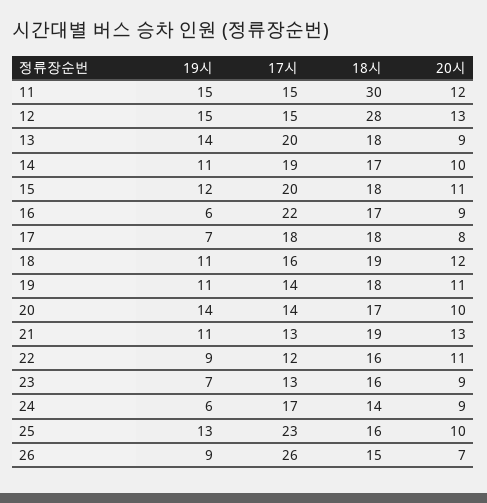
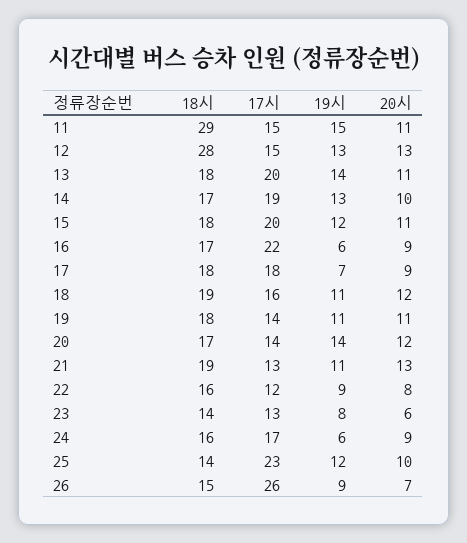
  {
    "19시": {
      "11": 15,
-     "12": 15,
+     "12": 13,
      "13": 14,
-     "14": 11,
+     "14": 13,
      "15": 12,
      "16": 6,
      "17": 7,
      "18": 11,
      "19": 11,
      "20": 14,
      "21": 11,
      "22": 9,
-     "23": 7,
+     "23": 8,
      "24": 6,
-     "25": 13,
+     "25": 12,
      "26": 9
    },
    "17시": {
      "11": 15,
      "12": 15,
      "13": 20,
      "14": 19,
      "15": 20,
      "16": 22,
      "17": 18,
      "18": 16,
      "19": 14,
      "20": 14,
      "21": 13,
      "22": 12,
      "23": 13,
      "24": 17,
      "25": 23,
      "26": 26
    },
    "18시": {
-     "11": 30,
+     "11": 29,
      "12": 28,
      "13": 18,
      "14": 17,
      "15": 18,
      "16": 17,
      "17": 18,
      "18": 19,
      "19": 18,
      "20": 17,
      "21": 19,
      "22": 16,
-     "23": 16,
+     "23": 14,
-     "24": 14,
+     "24": 16,
-     "25": 16,
+     "25": 14,
      "26": 15
    },
    "20시": {
-     "11": 12,
+     "11": 11,
      "12": 13,
-     "13": 9,
+     "13": 11,
      "14": 10,
      "15": 11,
      "16": 9,
-     "17": 8,
+     "17": 9,
      "18": 12,
      "19": 11,
-     "20": 10,
+     "20": 12,
      "21": 13,
-     "22": 11,
+     "22": 8,
-     "23": 9,
+     "23": 6,
      "24": 9,
      "25": 10,
      "26": 7
    }
  }

